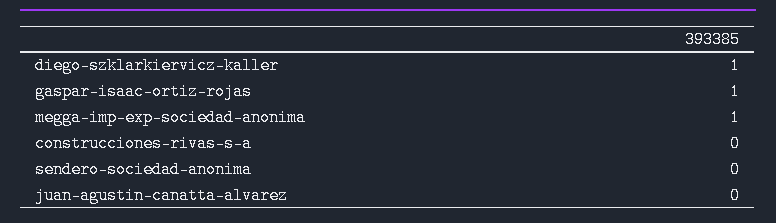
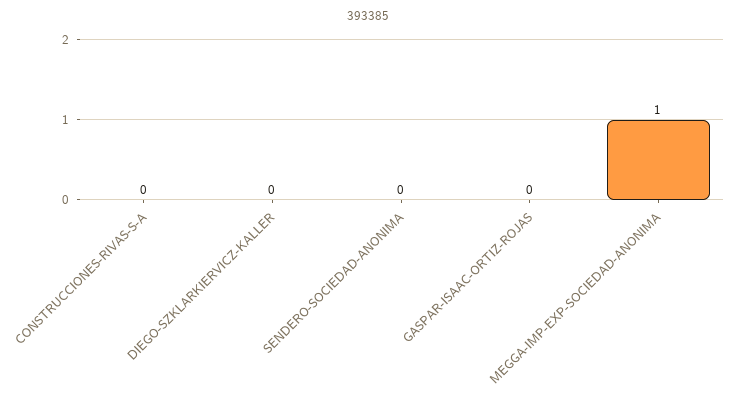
  {
-   "diego-szklarkiervicz-kaller": 1,
+   "diego-szklarkiervicz-kaller": 0,
-   "gaspar-isaac-ortiz-rojas": 1,
+   "gaspar-isaac-ortiz-rojas": 0,
    "megga-imp-exp-sociedad-anonima": 1,
    "construcciones-rivas-s-a": 0,
-   "sendero-sociedad-anonima": 0,
+   "sendero-sociedad-anonima": 0
-   "juan-agustin-canatta-alvarez": 0
  }

